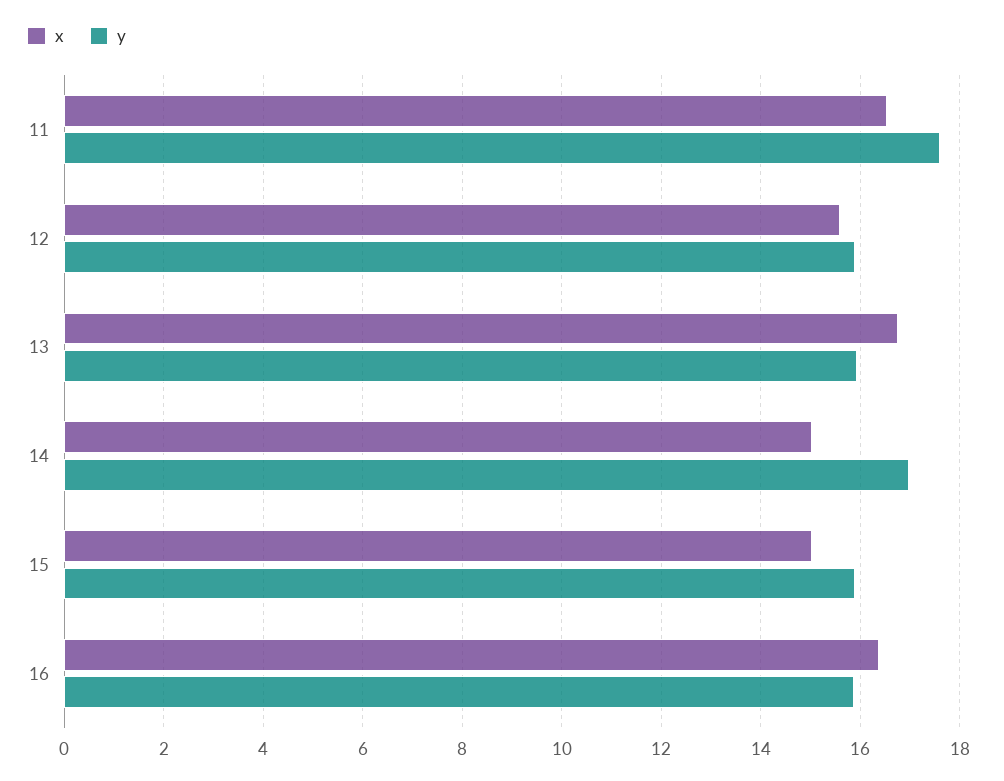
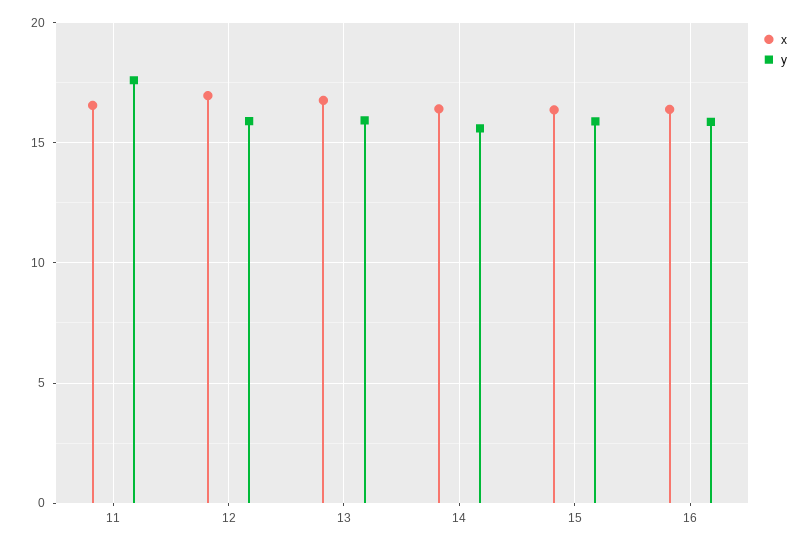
  {
    "x": {
      "11": 16.6,
-     "12": 15.6,
+     "12": 17,
      "13": 16.8,
-     "14": 15,
+     "14": 16.5,
-     "15": 15,
+     "15": 16.5,
      "16": 16.4
    },
    "y": {
      "11": 17.6,
      "12": 16,
      "13": 16,
-     "14": 17,
+     "14": 15.5,
      "15": 15.8,
      "16": 15.8
    }
  }

